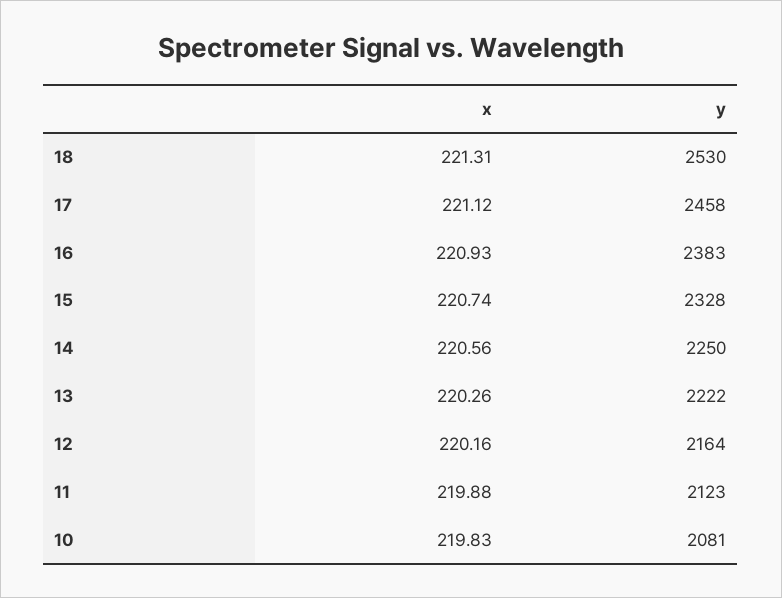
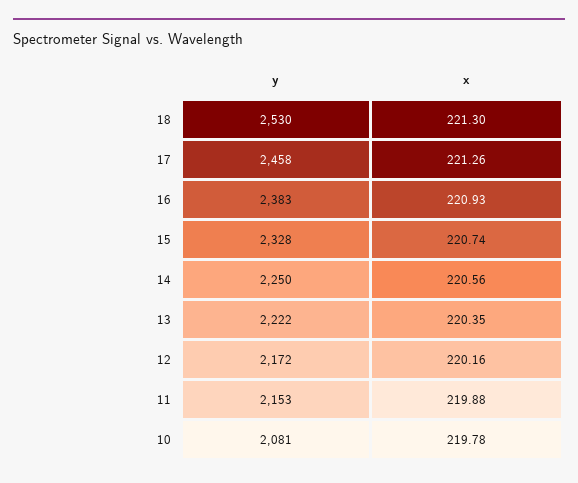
  {
    "x": {
-     "18": 221.31,
+     "18": 221.3,
-     "17": 221.12,
+     "17": 221.26,
      "16": 220.93,
      "15": 220.74,
      "14": 220.56,
-     "13": 220.26,
+     "13": 220.35,
      "12": 220.16,
      "11": 219.88,
-     "10": 219.83
+     "10": 219.78
    },
    "y": {
      "18": 2530,
      "17": 2458,
      "16": 2383,
      "15": 2328,
      "14": 2250,
      "13": 2222,
-     "12": 2164,
+     "12": 2172,
-     "11": 2123,
+     "11": 2153,
      "10": 2081
    }
  }

